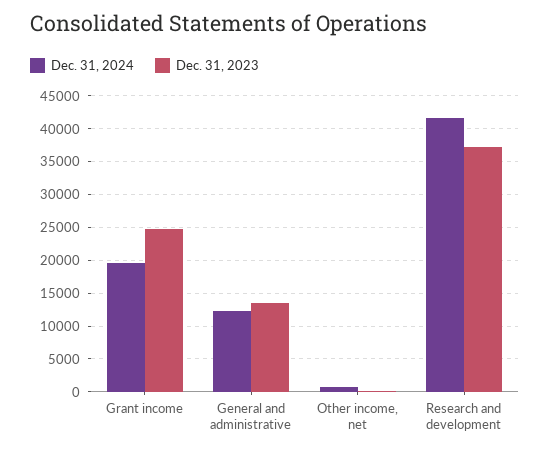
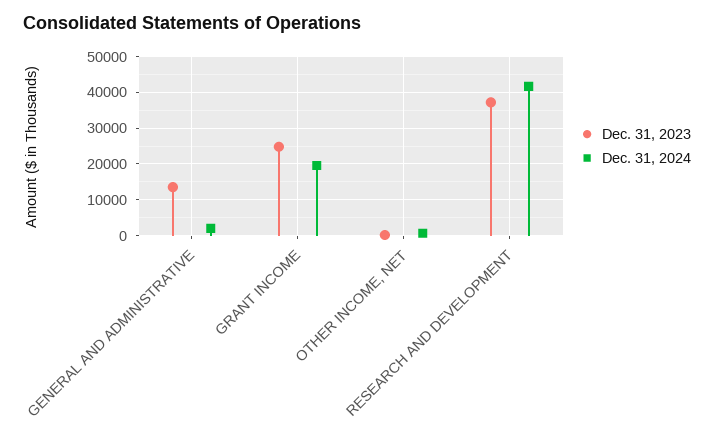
  {
    "Dec. 31, 2024": {
      "Grant income": 20000,
-     "General and administrative": 12000,
+     "General and administrative": 2000,
      "Other income, net": 1000,
      "Research and development": 42000
    },
    "Dec. 31, 2023": {
      "Grant income": 25000,
      "General and administrative": 14000,
      "Other income, net": 0,
      "Research and development": 37000
    }
  }

